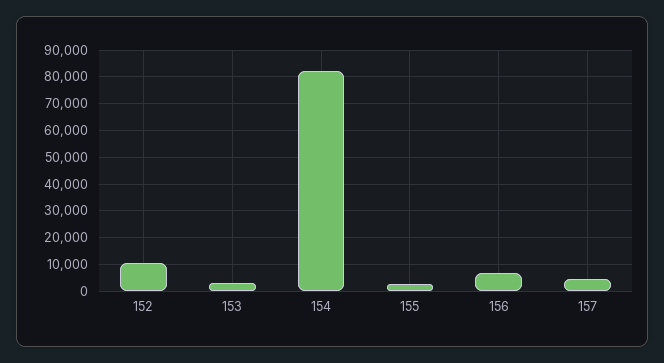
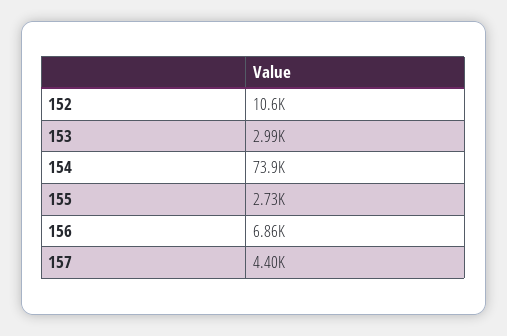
  {
    "152": 10600,
    "153": 2990,
-   "154": 82500,
+   "154": 73900,
    "155": 2730,
    "156": 6860,
    "157": 4400
  }

